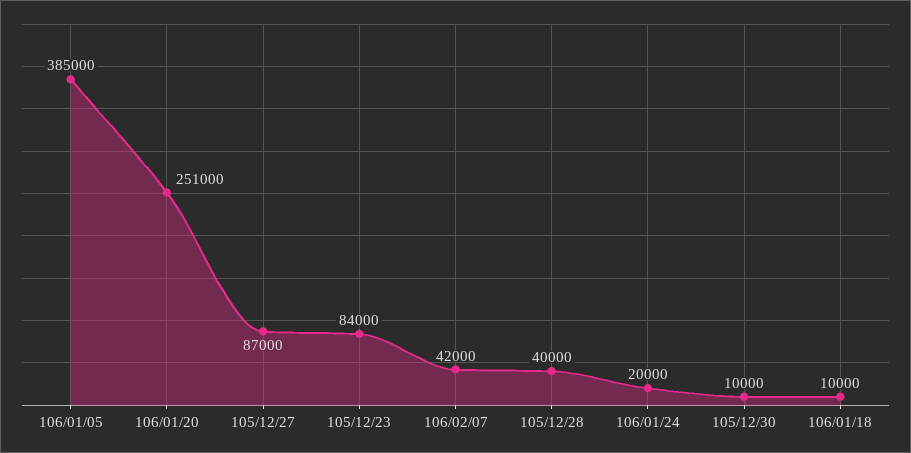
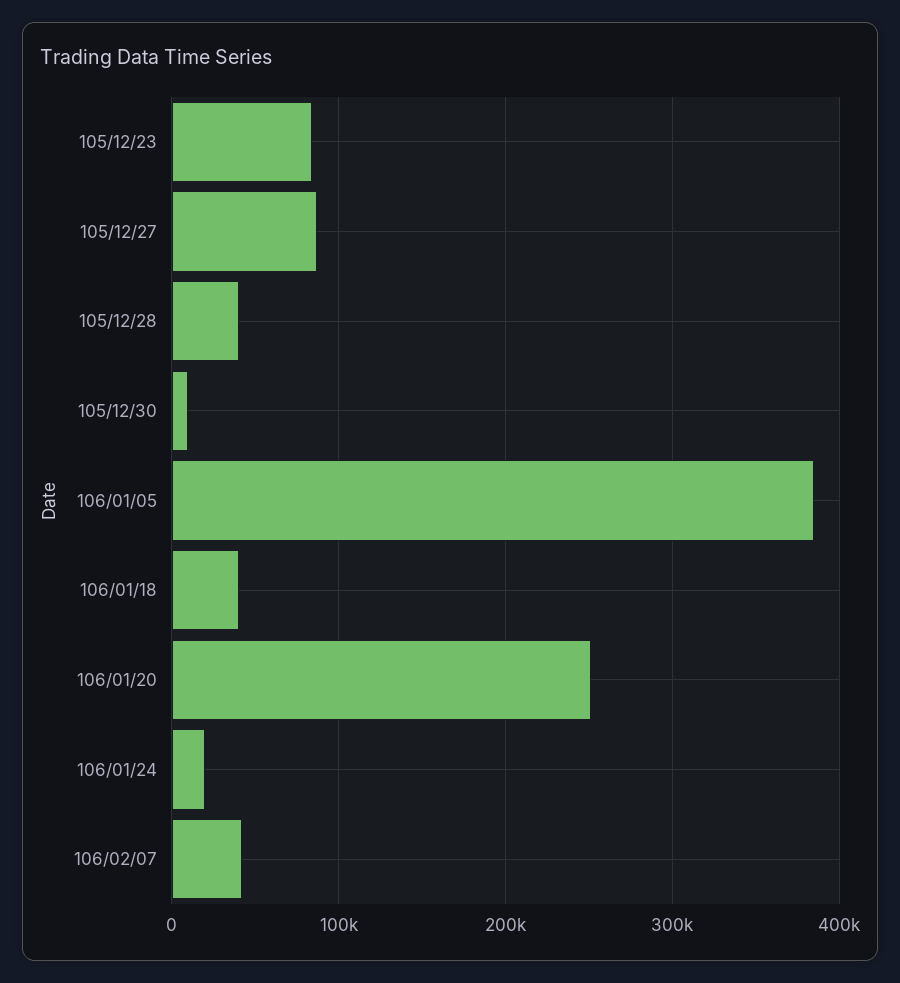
  {
    "106/01/05": 385000,
    "106/01/20": 251000,
    "105/12/27": 87000,
    "105/12/23": 84000,
    "106/02/07": 42000,
    "105/12/28": 40000,
    "106/01/24": 20000,
    "105/12/30": 10000,
-   "106/01/18": 10000
+   "106/01/18": 40000
  }

